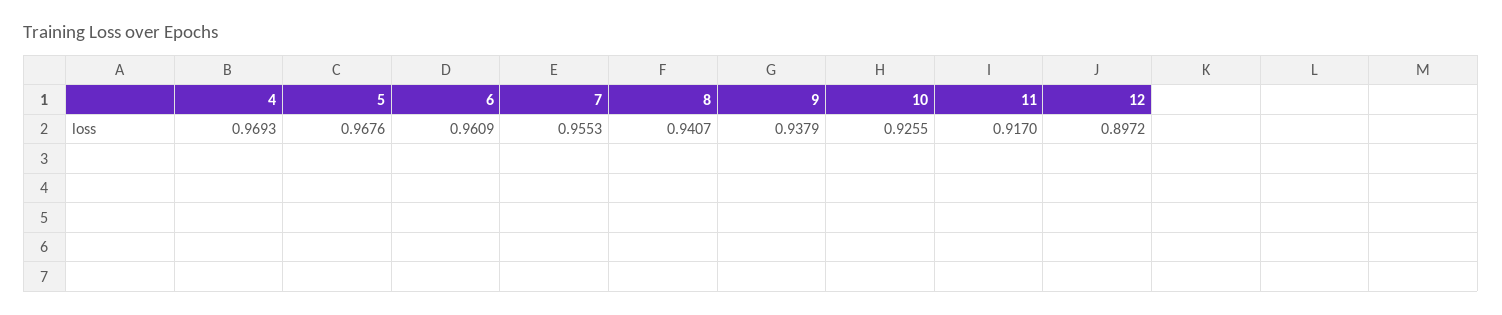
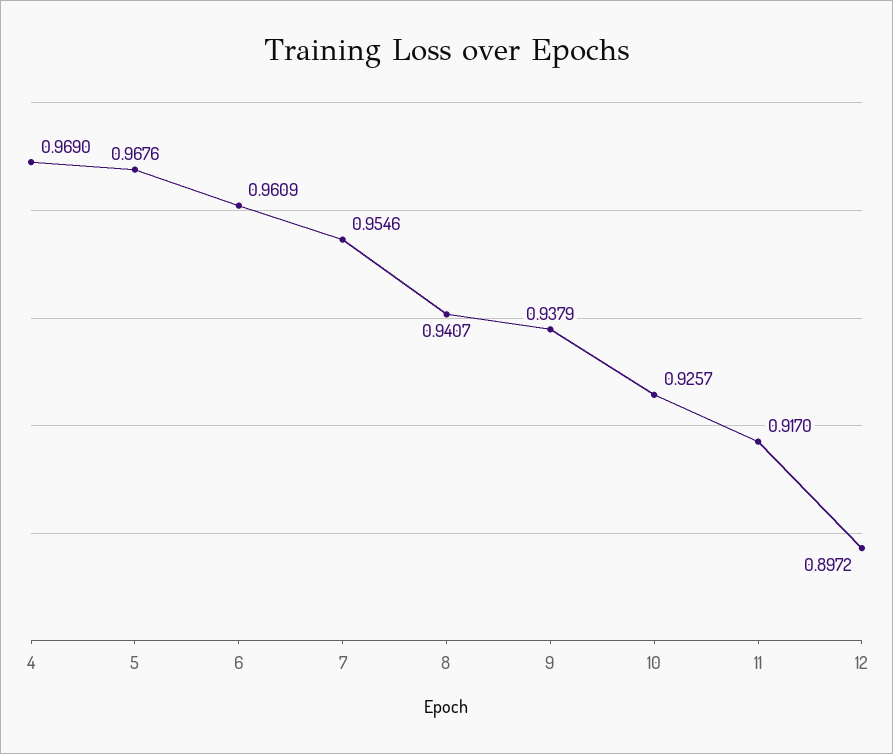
  {
-   "4": 0.9693,
+   "4": 0.969,
    "5": 0.9676,
    "6": 0.9609,
-   "7": 0.9553,
+   "7": 0.9546,
    "8": 0.9407,
    "9": 0.9379,
-   "10": 0.9255,
+   "10": 0.9257,
    "11": 0.917,
    "12": 0.8972
  }

